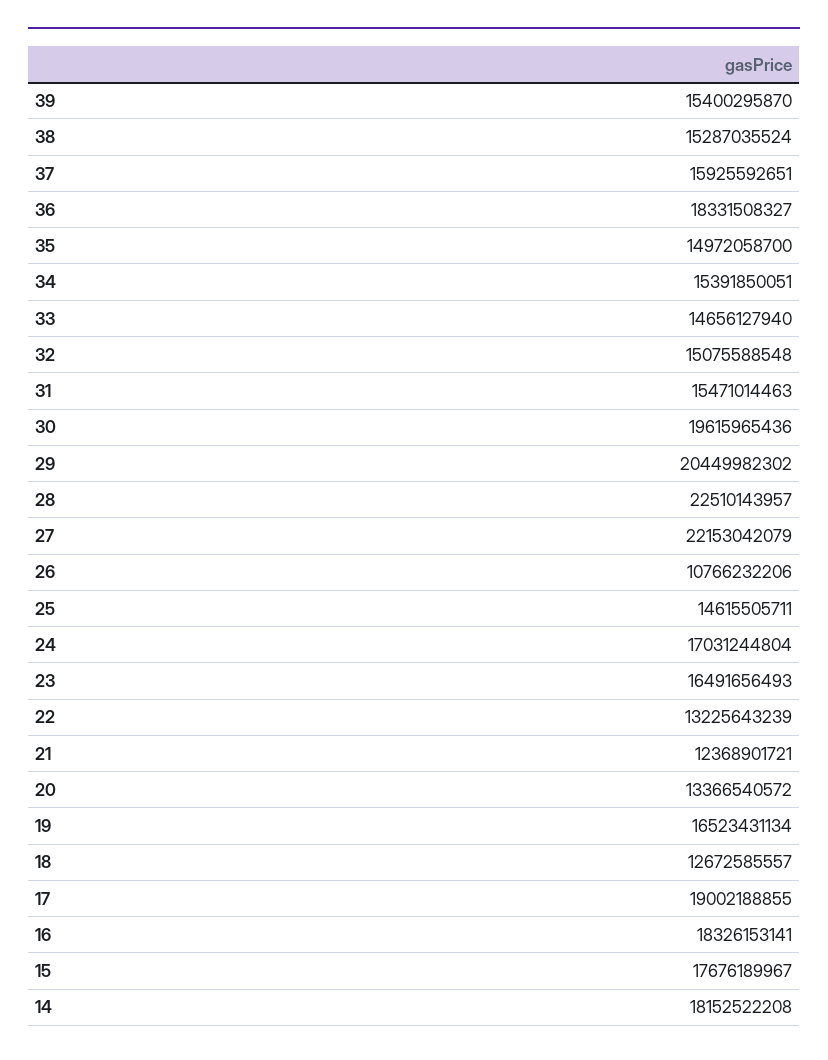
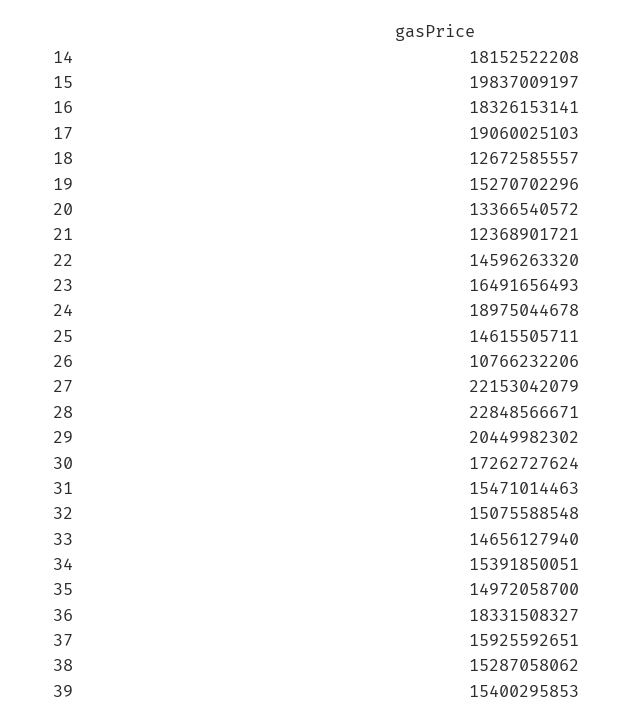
  {
-   "39": 15400295870,
+   "39": 15400295853,
-   "38": 15287035524,
+   "38": 15287058062,
    "37": 15925592651,
    "36": 18331508327,
    "35": 14972058700,
    "34": 15391850051,
    "33": 14656127940,
    "32": 15075588548,
    "31": 15471014463,
-   "30": 19615965436,
+   "30": 17262727624,
    "29": 20449982302,
-   "28": 22510143957,
+   "28": 22848566671,
    "27": 22153042079,
    "26": 10766232206,
    "25": 14615505711,
-   "24": 17031244804,
+   "24": 18975044678,
    "23": 16491656493,
-   "22": 13225643239,
+   "22": 14596263320,
    "21": 12368901721,
    "20": 13366540572,
-   "19": 16523431134,
+   "19": 15270702296,
    "18": 12672585557,
-   "17": 19002188855,
+   "17": 19060025103,
    "16": 18326153141,
-   "15": 17676189967,
+   "15": 19837009197,
    "14": 18152522208
  }

